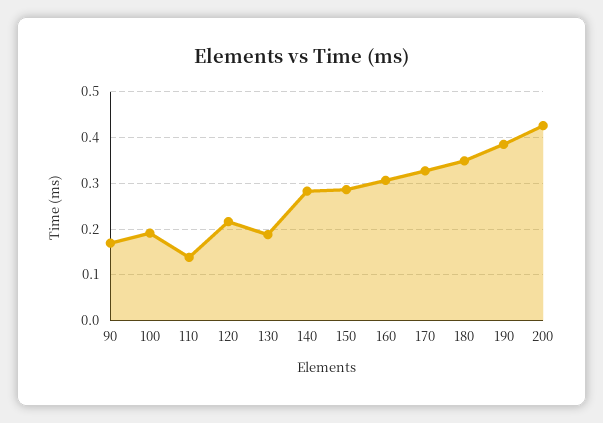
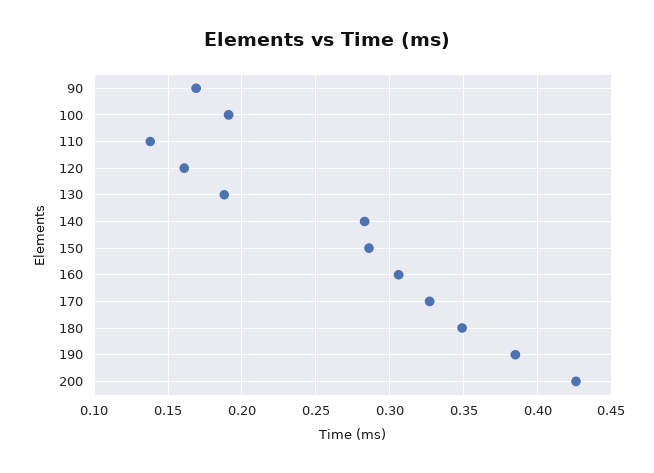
  {
    "90": 0.17,
    "100": 0.19,
    "110": 0.14,
-   "120": 0.22,
+   "120": 0.16,
    "130": 0.19,
    "140": 0.285,
    "150": 0.285,
    "160": 0.305,
    "170": 0.325,
    "180": 0.35,
    "190": 0.385,
    "200": 0.425
  }

